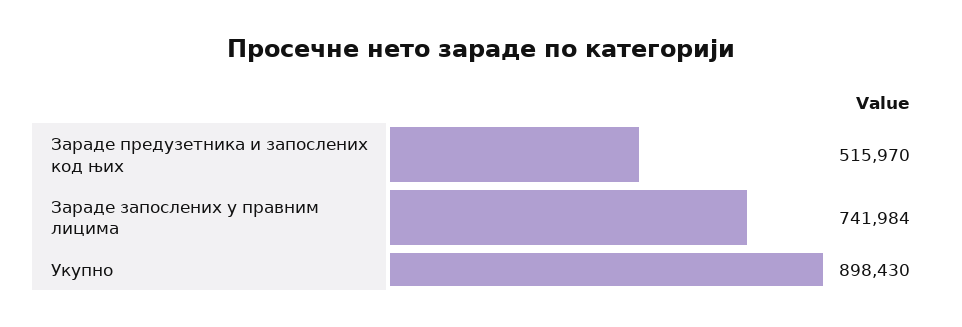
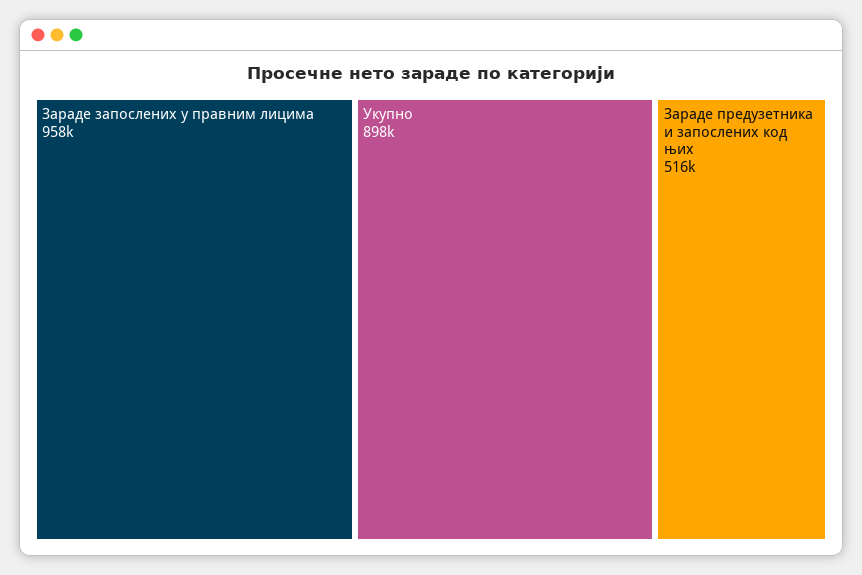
  {
    "Зараде предузетника и запослених код њих": 515970,
-   "Зараде запослених у правним лицима": 741984,
+   "Зараде запослених у правним лицима": 958000,
    "Укупно": 898430
  }

